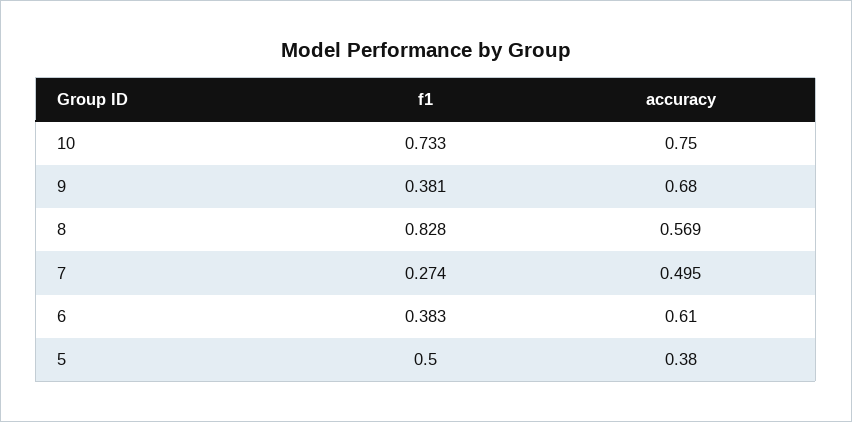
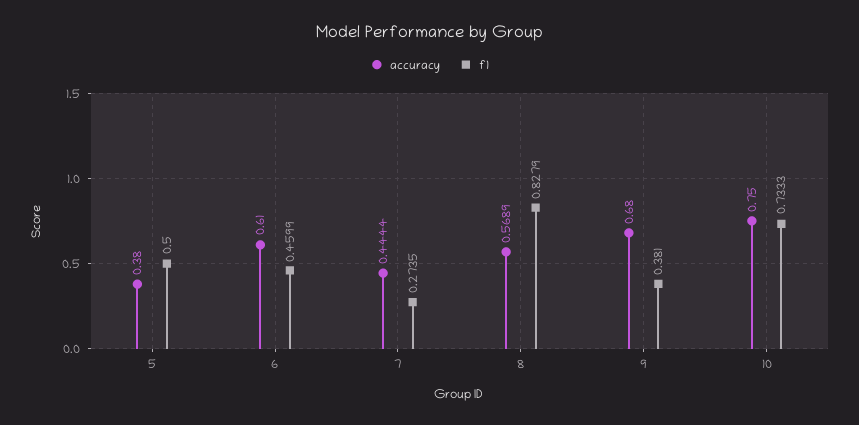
  {
    "f1": {
      "10": 0.7333,
      "9": 0.381,
      "8": 0.8279,
      "7": 0.2735,
-     "6": 0.383,
+     "6": 0.4599,
      "5": 0.5
    },
    "accuracy": {
      "10": 0.75,
      "9": 0.68,
      "8": 0.5689,
-     "7": 0.495,
+     "7": 0.4444,
      "6": 0.61,
      "5": 0.38
    }
  }

